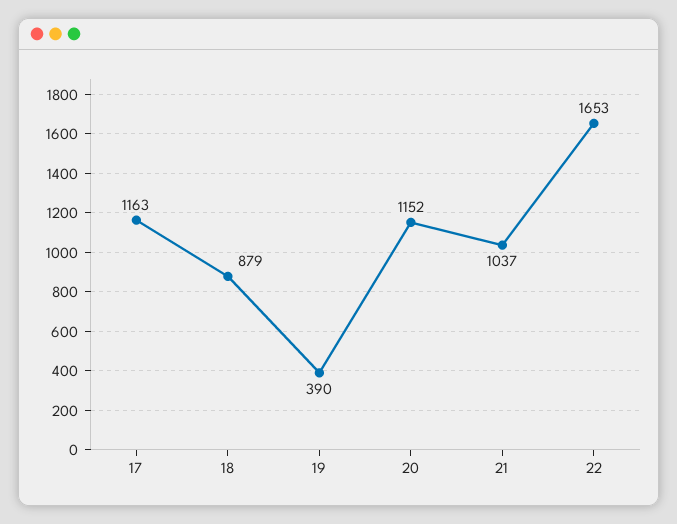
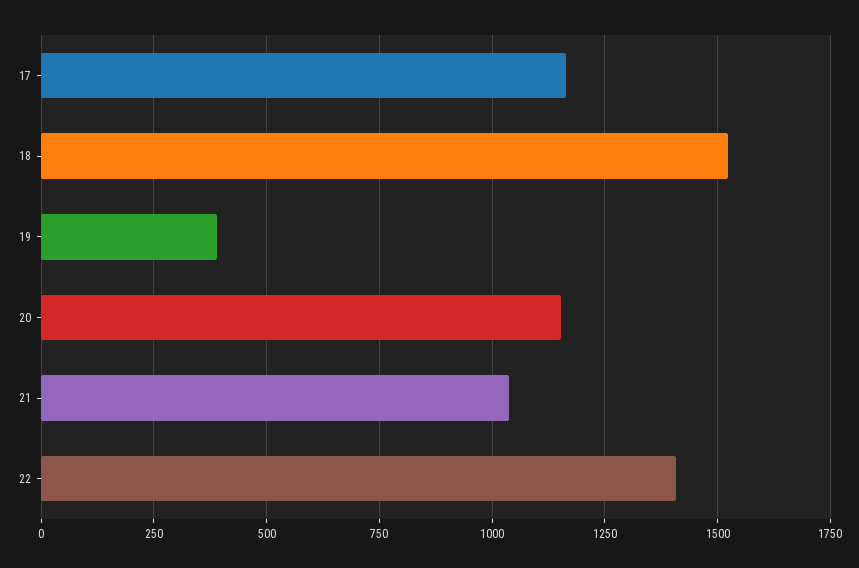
  {
    "17": 1163,
-   "18": 879,
+   "18": 1525,
    "19": 390,
    "20": 1152,
    "21": 1037,
-   "22": 1653
+   "22": 1400
  }

